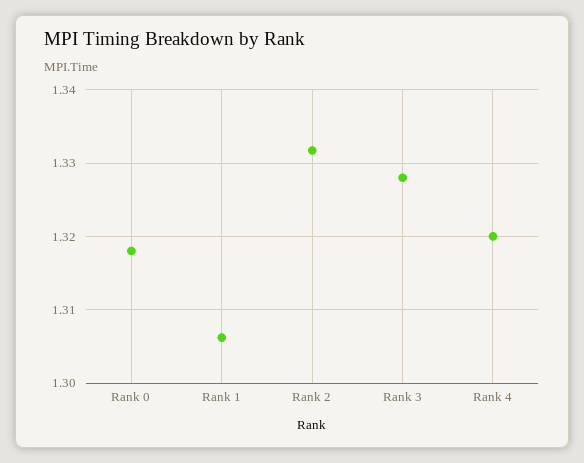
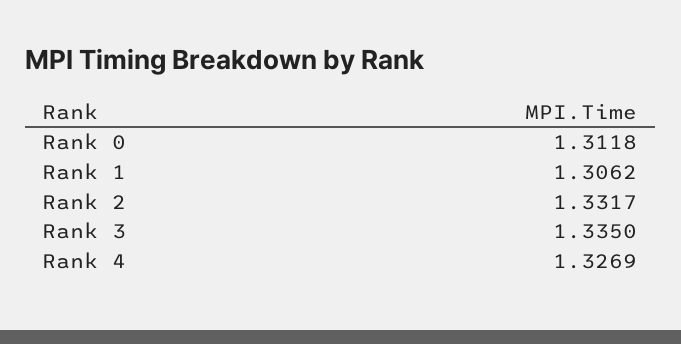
  {
-   "Rank 0": 1.318,
+   "Rank 0": 1.3118,
    "Rank 1": 1.3062,
    "Rank 2": 1.3317,
-   "Rank 3": 1.328,
+   "Rank 3": 1.335,
-   "Rank 4": 1.32
+   "Rank 4": 1.3269
  }

